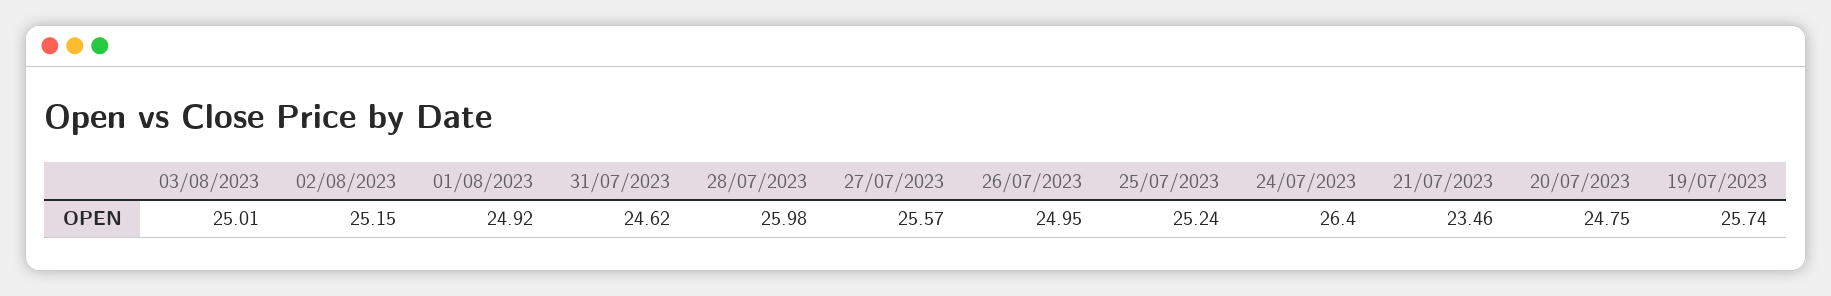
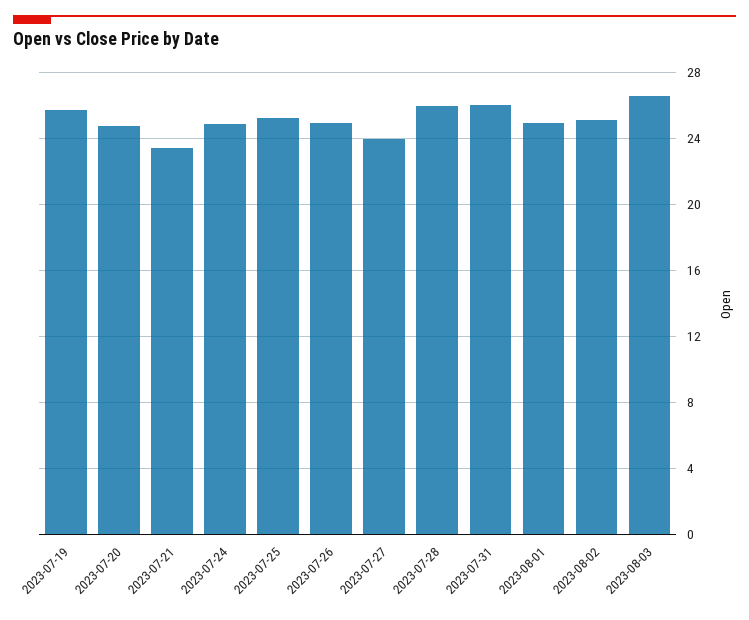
  {
-   "03/08/2023": 25.01,
+   "03/08/2023": 26.5,
    "02/08/2023": 25.15,
    "01/08/2023": 24.92,
-   "31/07/2023": 24.62,
+   "31/07/2023": 26,
    "28/07/2023": 25.98,
-   "27/07/2023": 25.57,
+   "27/07/2023": 24,
    "26/07/2023": 24.95,
    "25/07/2023": 25.24,
-   "24/07/2023": 26.4,
+   "24/07/2023": 25,
    "21/07/2023": 23.46,
    "20/07/2023": 24.75,
    "19/07/2023": 25.74
  }

